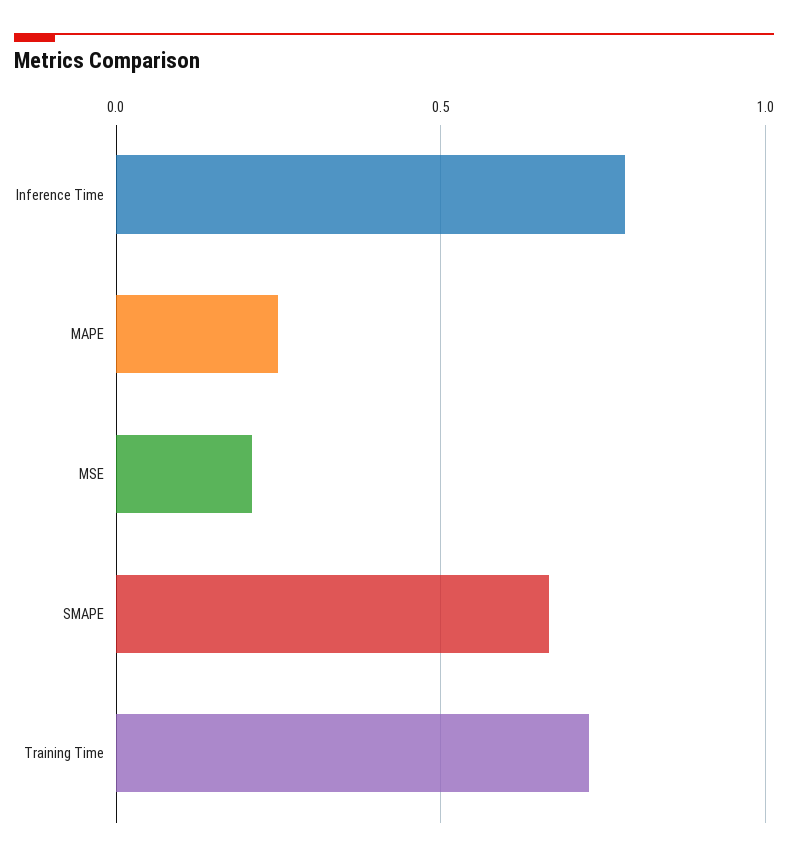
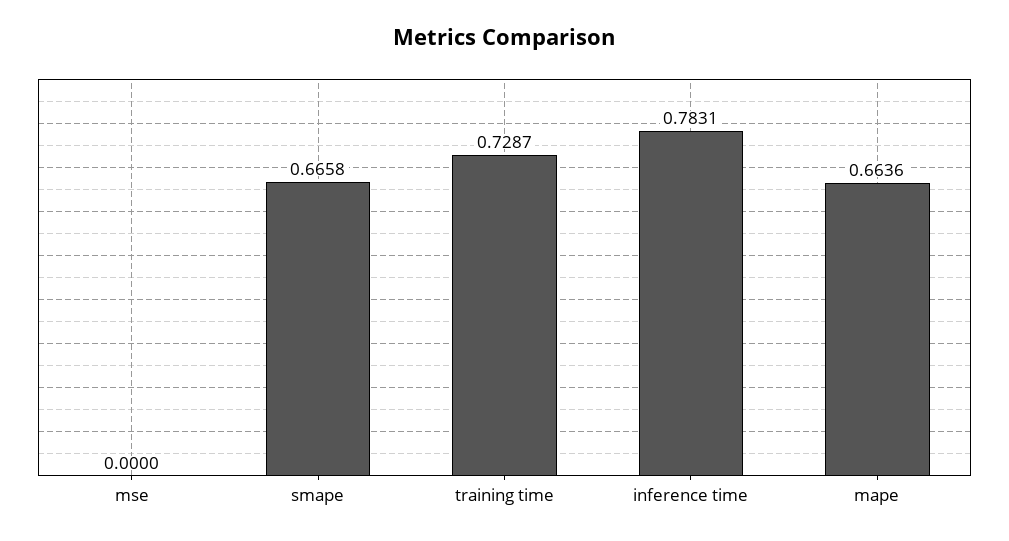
  {
    "Inference Time": 0.7831,
-   "MAPE": 0.25,
+   "MAPE": 0.6636,
-   "MSE": 0.2,
+   "MSE": 0,
    "SMAPE": 0.6658,
    "Training Time": 0.7287
  }

